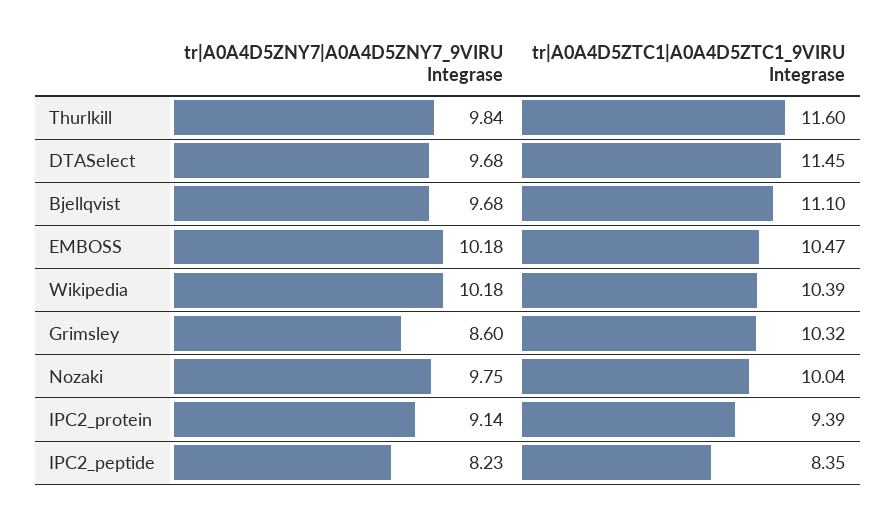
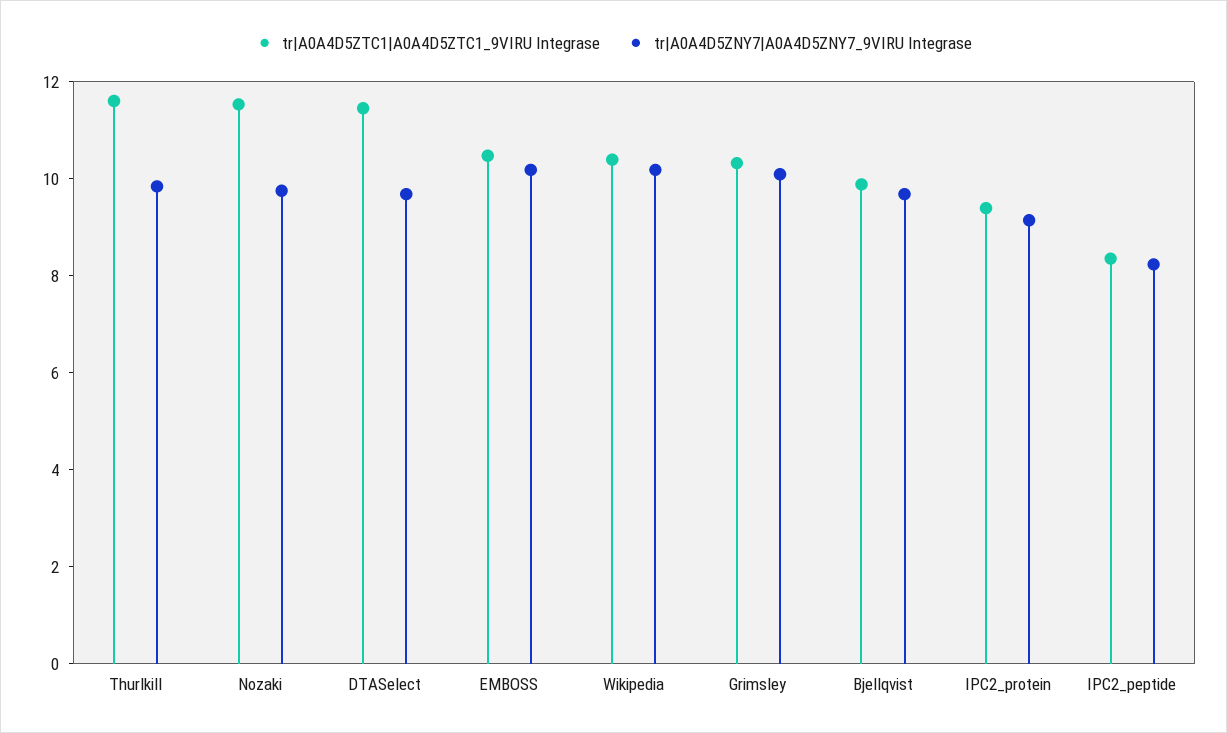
  {
    "tr|A0A4D5ZNY7|A0A4D5ZNY7_9VIRU Integrase": {
      "Thurlkill": 9.84,
      "DTASelect": 9.68,
      "Bjellqvist": 9.68,
      "EMBOSS": 10.18,
      "Wikipedia": 10.18,
-     "Grimsley": 8.6,
+     "Grimsley": 10,
      "Nozaki": 9.75,
      "IPC2_protein": 9.14,
      "IPC2_peptide": 8.23
    },
    "tr|A0A4D5ZTC1|A0A4D5ZTC1_9VIRU Integrase": {
      "Thurlkill": 11.6,
      "DTASelect": 11.45,
-     "Bjellqvist": 11.1,
+     "Bjellqvist": 10,
      "EMBOSS": 10.47,
      "Wikipedia": 10.39,
      "Grimsley": 10.32,
-     "Nozaki": 10.04,
+     "Nozaki": 11.5,
      "IPC2_protein": 9.39,
      "IPC2_peptide": 8.35
    }
  }

